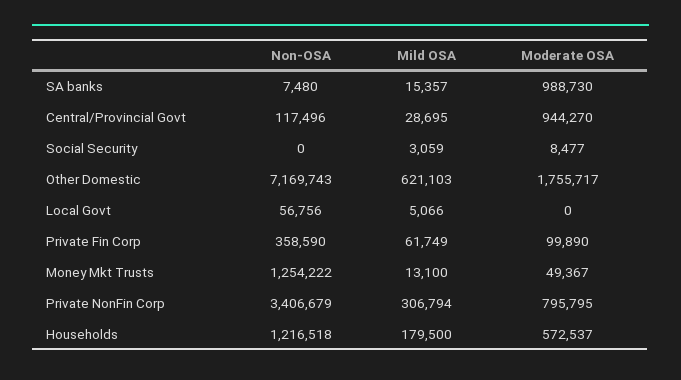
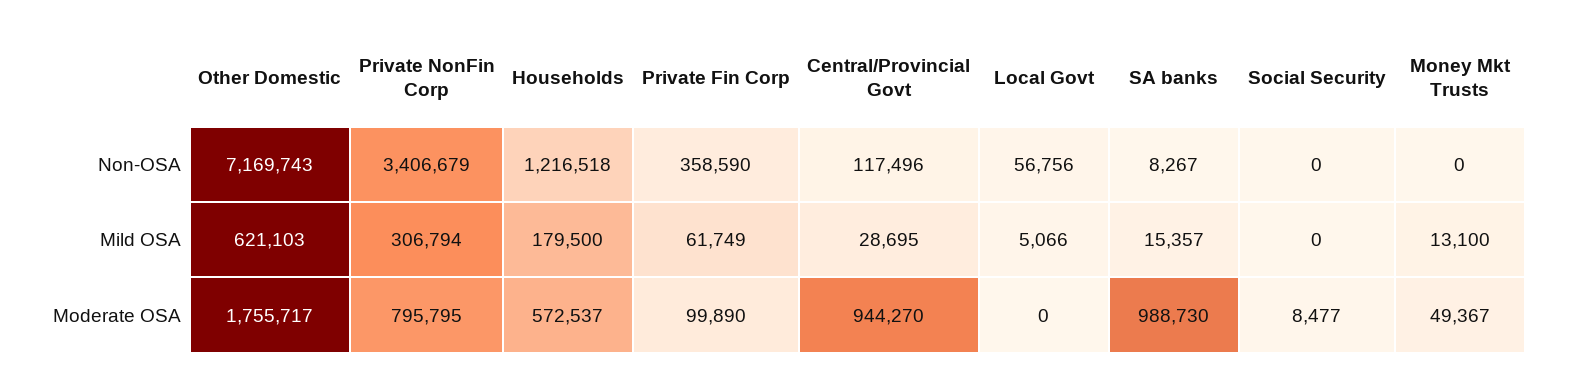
  {
    "Non-OSA": {
-     "SA banks": 7480,
+     "SA banks": 8267,
      "Central/Provincial Govt": 117496,
      "Social Security": 0,
      "Other Domestic": 7169743,
      "Local Govt": 56756,
      "Private Fin Corp": 358590,
-     "Money Mkt Trusts": 1254222,
+     "Money Mkt Trusts": 0,
      "Private NonFin Corp": 3406679,
      "Households": 1216518
    },
    "Mild OSA": {
      "SA banks": 15357,
      "Central/Provincial Govt": 28695,
-     "Social Security": 3059,
+     "Social Security": 0,
      "Other Domestic": 621103,
      "Local Govt": 5066,
      "Private Fin Corp": 61749,
      "Money Mkt Trusts": 13100,
      "Private NonFin Corp": 306794,
      "Households": 179500
    },
    "Moderate OSA": {
      "SA banks": 988730,
      "Central/Provincial Govt": 944270,
      "Social Security": 8477,
      "Other Domestic": 1755717,
      "Local Govt": 0,
      "Private Fin Corp": 99890,
      "Money Mkt Trusts": 49367,
      "Private NonFin Corp": 795795,
      "Households": 572537
    }
  }

